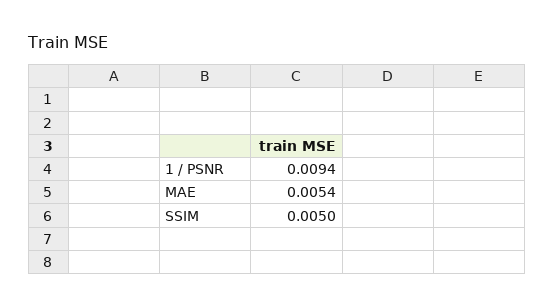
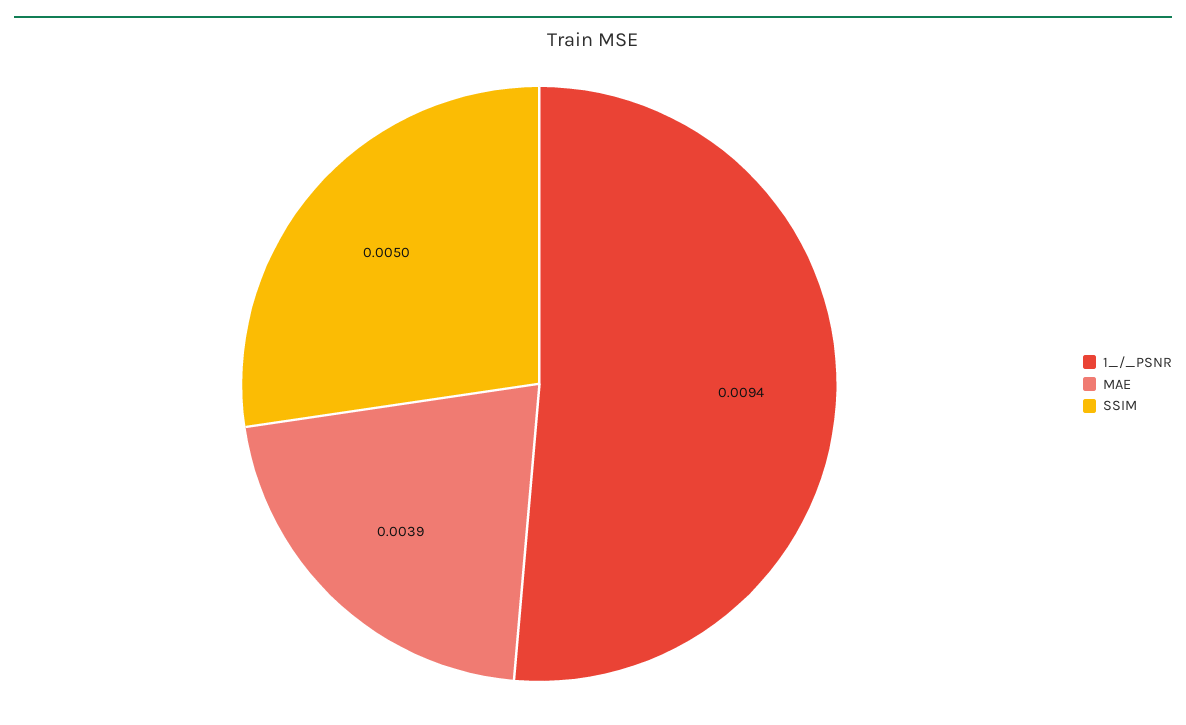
  {
    "1 / PSNR": 0.0094,
-   "MAE": 0.0054,
+   "MAE": 0.0039,
    "SSIM": 0.005
  }

